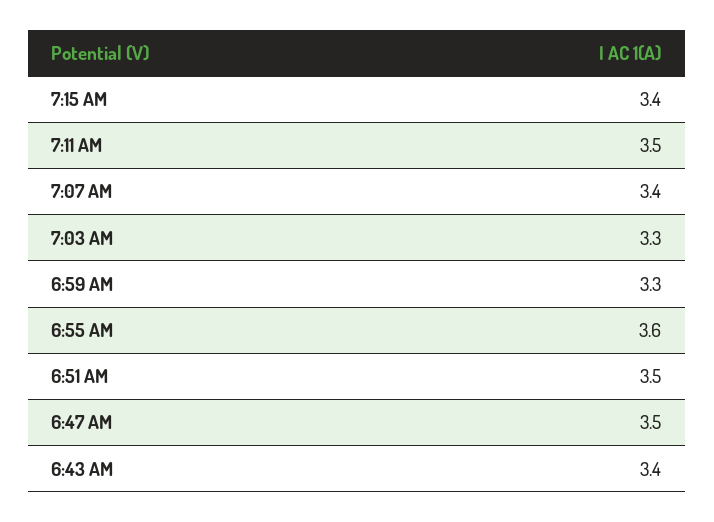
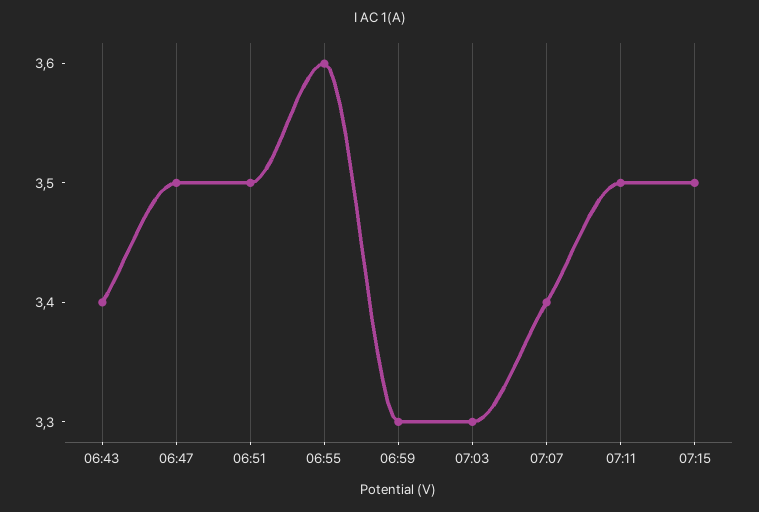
  {
-   "7:15 AM": 3.4,
+   "7:15 AM": 3.5,
    "7:11 AM": 3.5,
    "7:07 AM": 3.4,
    "7:03 AM": 3.3,
    "6:59 AM": 3.3,
    "6:55 AM": 3.6,
    "6:51 AM": 3.5,
    "6:47 AM": 3.5,
    "6:43 AM": 3.4
  }

